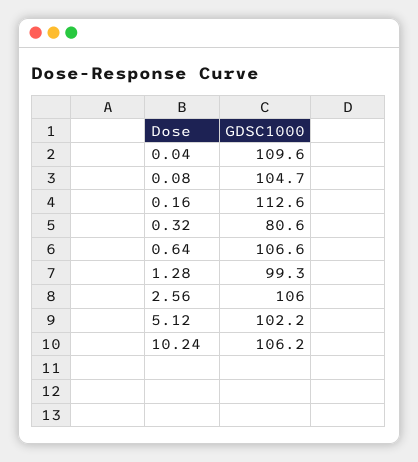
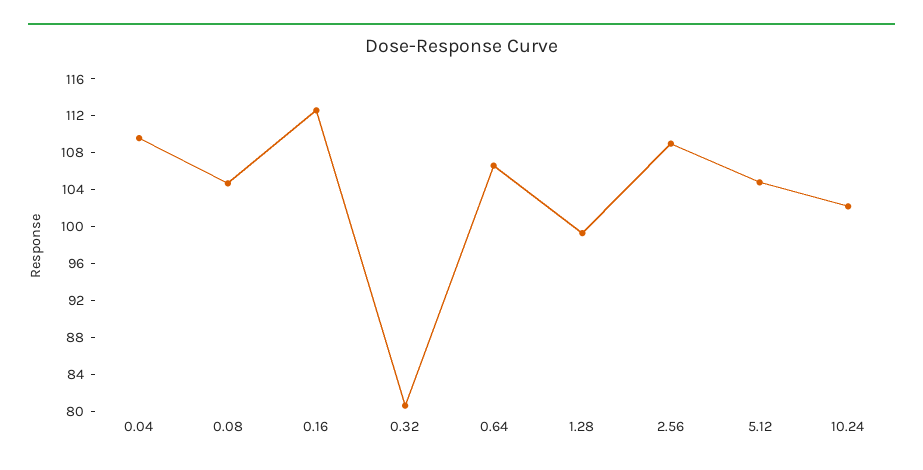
  {
    "0.04": 109.6,
    "0.08": 104.7,
    "0.16": 112.6,
    "0.32": 80.6,
    "0.64": 106.6,
    "1.28": 99.3,
-   "2.56": 106,
+   "2.56": 109,
-   "5.12": 102.2,
+   "5.12": 105,
-   "10.24": 106.2
+   "10.24": 102
  }

